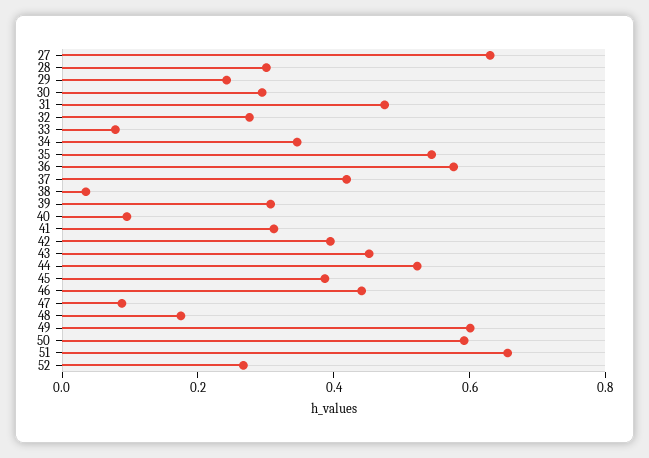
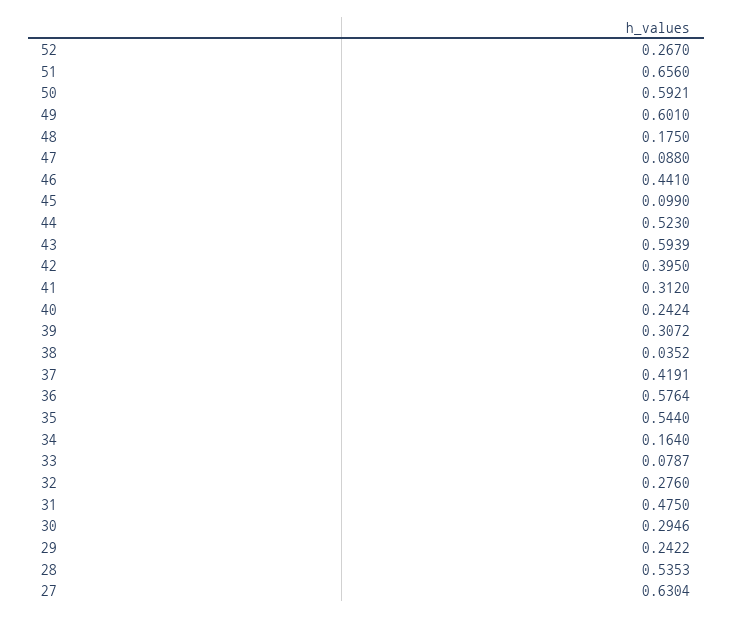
  {
    "27": 0.6304,
-   "28": 0.3,
+   "28": 0.5353,
    "29": 0.2422,
    "30": 0.2946,
    "31": 0.475,
    "32": 0.276,
    "33": 0.0787,
-   "34": 0.35,
+   "34": 0.164,
    "35": 0.544,
    "36": 0.5764,
    "37": 0.4191,
    "38": 0.0352,
    "39": 0.3072,
-   "40": 0.1,
+   "40": 0.2424,
    "41": 0.312,
    "42": 0.395,
-   "43": 0.45,
+   "43": 0.5939,
    "44": 0.523,
-   "45": 0.4,
+   "45": 0.099,
    "46": 0.441,
    "47": 0.088,
    "48": 0.175,
    "49": 0.601,
    "50": 0.5921,
    "51": 0.656,
    "52": 0.267
  }

